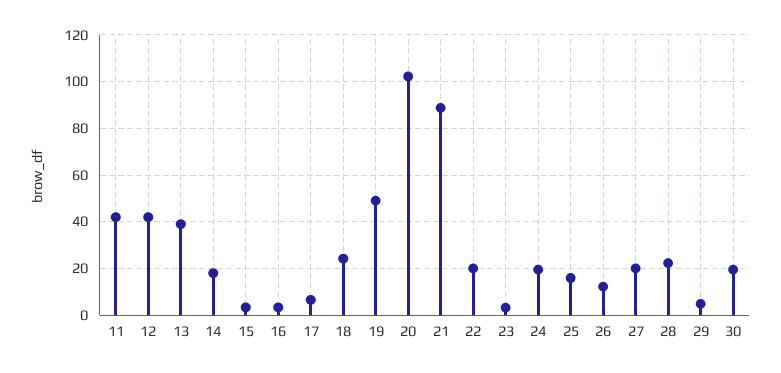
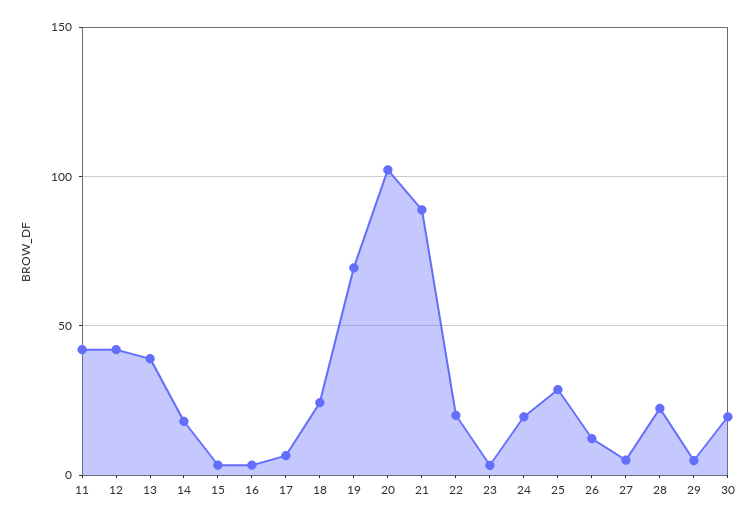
  {
    "11": 40,
    "12": 40,
    "13": 40,
    "14": 20,
    "15": 5,
    "16": 5,
    "17": 5,
    "18": 25,
-   "19": 50,
+   "19": 70,
    "20": 100,
    "21": 90,
    "22": 20,
    "23": 5,
    "24": 20,
-   "25": 15,
+   "25": 30,
    "26": 10,
-   "27": 20,
+   "27": 5,
    "28": 20,
    "29": 5,
    "30": 20
  }

